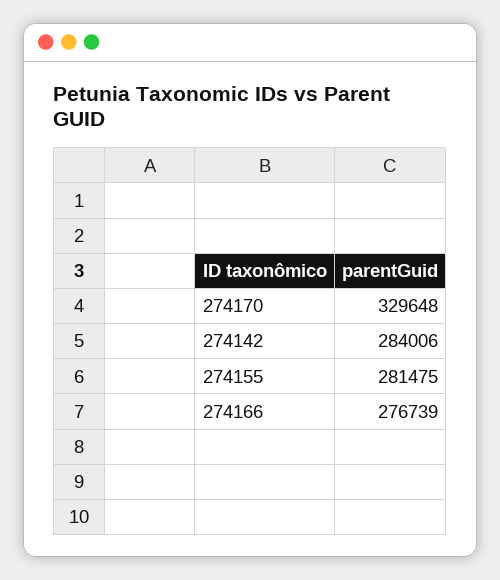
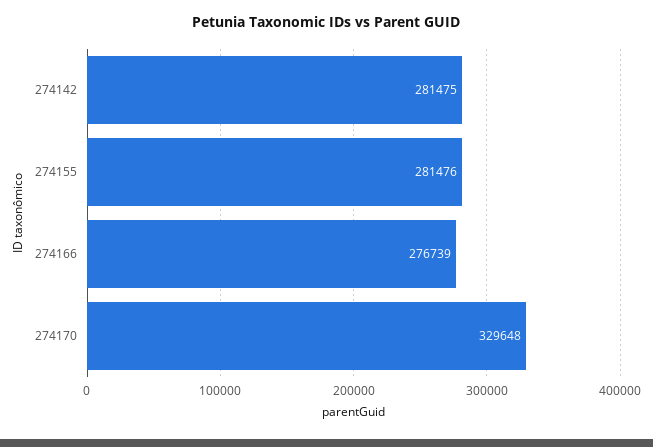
  {
    "274170": 329648,
-   "274142": 284006,
+   "274142": 281475,
-   "274155": 281475,
+   "274155": 281476,
    "274166": 276739
  }

